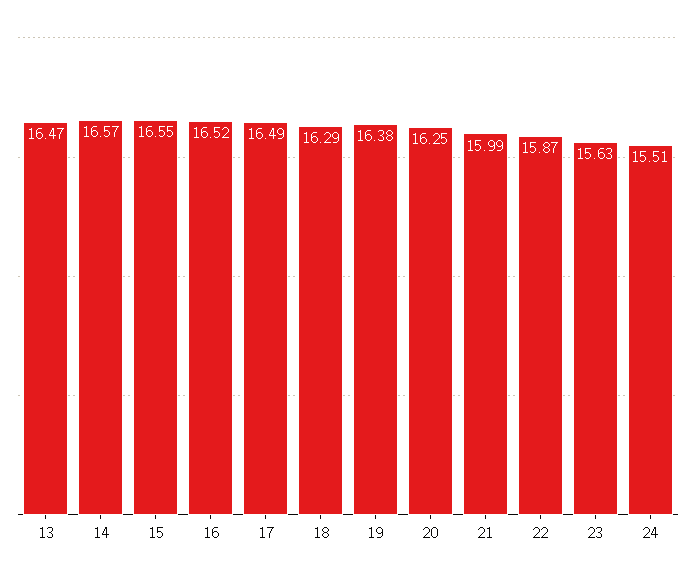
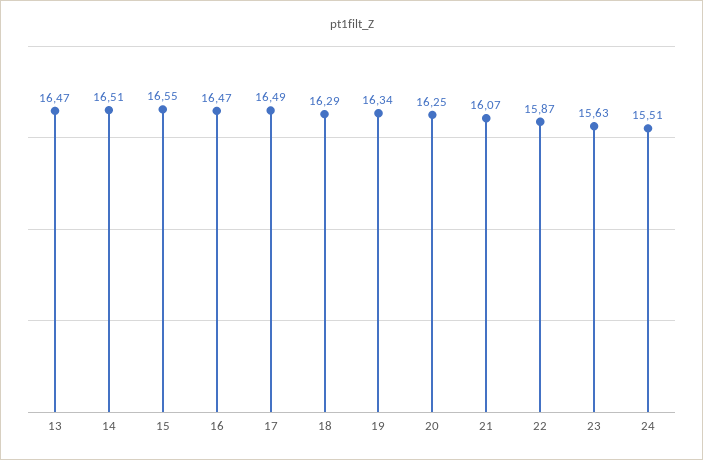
  {
    "13": 16.47,
-   "14": 16.57,
+   "14": 16.51,
    "15": 16.55,
-   "16": 16.52,
+   "16": 16.47,
    "17": 16.49,
    "18": 16.29,
-   "19": 16.38,
+   "19": 16.34,
    "20": 16.25,
-   "21": 15.99,
+   "21": 16.07,
    "22": 15.87,
    "23": 15.63,
    "24": 15.51
  }

